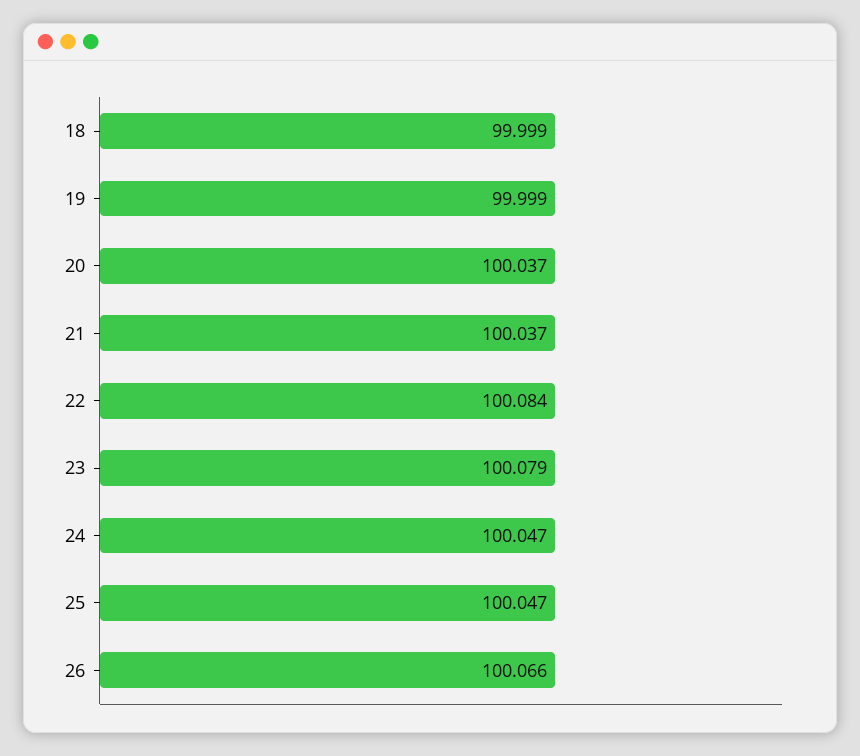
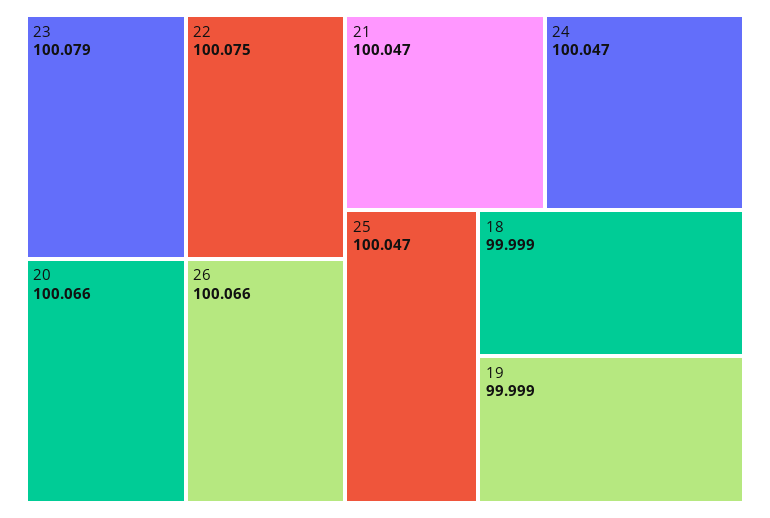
  {
    "18": 99.999,
    "19": 99.999,
-   "20": 100.037,
+   "20": 100.066,
-   "21": 100.037,
+   "21": 100.047,
-   "22": 100.084,
+   "22": 100.075,
    "23": 100.079,
    "24": 100.047,
    "25": 100.047,
    "26": 100.066
  }

